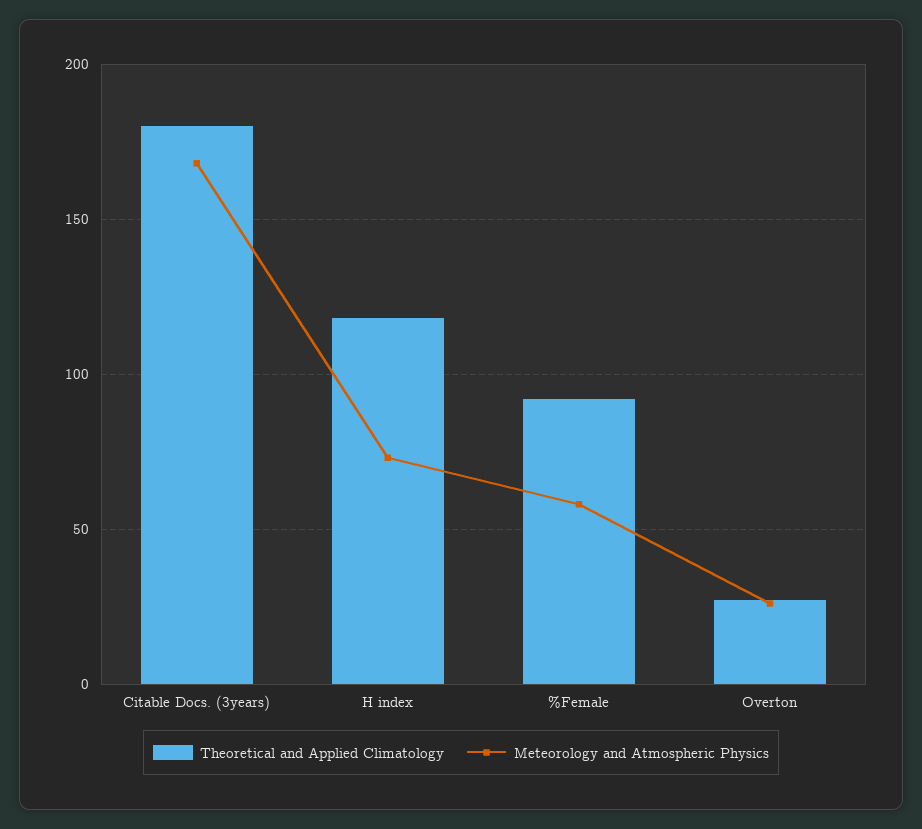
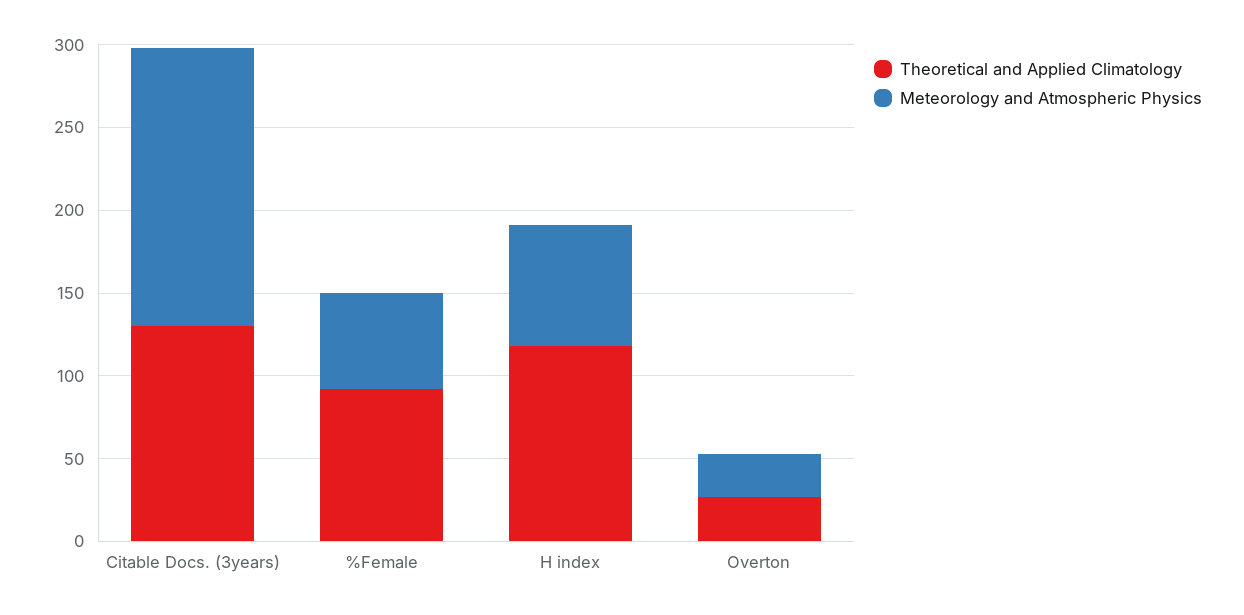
  {
    "Theoretical and Applied Climatology": {
-     "Citable Docs. (3years)": 180,
+     "Citable Docs. (3years)": 130,
      "H index": 120,
      "%Female": 90,
      "Overton": 25
    },
    "Meteorology and Atmospheric Physics": {
      "Citable Docs. (3years)": 170,
      "H index": 75,
      "%Female": 60,
      "Overton": 25
    }
  }

